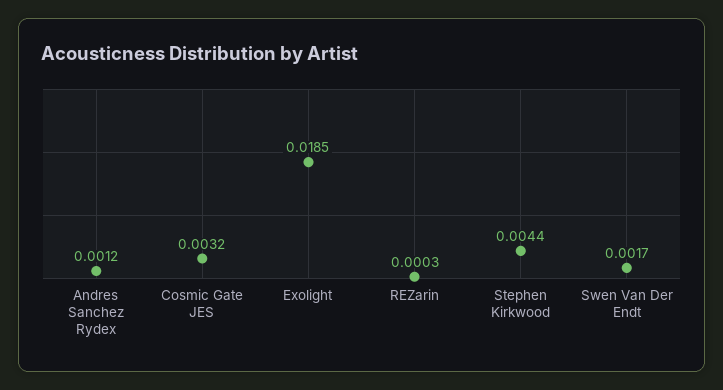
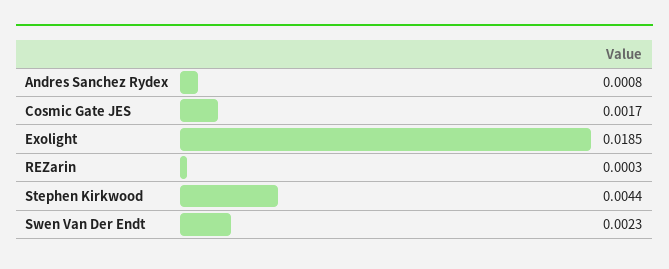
  {
-   "Andres Sanchez Rydex": 0.0012,
+   "Andres Sanchez Rydex": 0.0008,
-   "Cosmic Gate JES": 0.0032,
+   "Cosmic Gate JES": 0.0017,
    "Exolight": 0.0185,
    "REZarin": 0.0003,
    "Stephen Kirkwood": 0.0044,
-   "Swen Van Der Endt": 0.0017
+   "Swen Van Der Endt": 0.0023
  }

